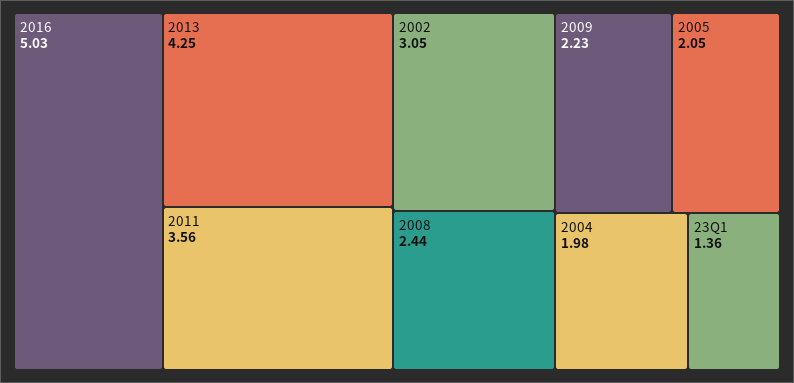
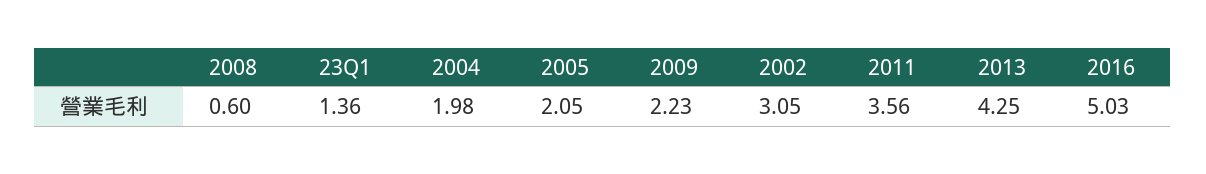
  {
    "2016": 5.03,
    "2013": 4.25,
    "2011": 3.56,
    "2002": 3.05,
-   "2008": 2.44,
+   "2008": 0.6,
    "2009": 2.23,
    "2005": 2.05,
    "2004": 1.98,
    "23Q1": 1.36
  }

